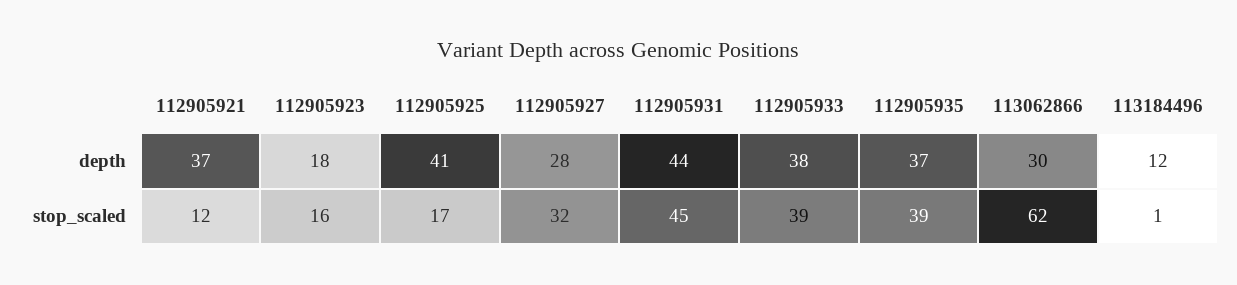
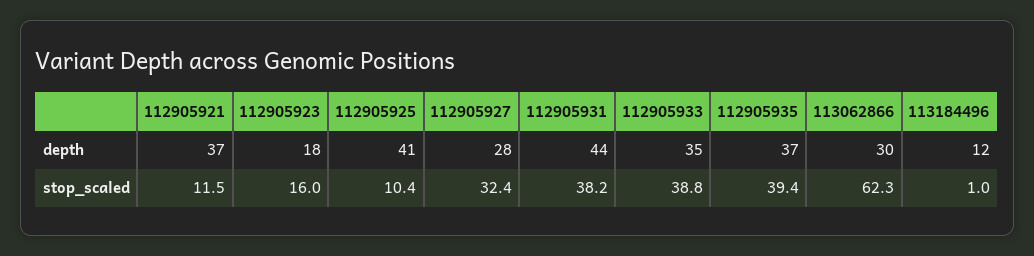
  {
    "112905921": {
      "depth": 37,
      "stop_scaled": 11.5
    },
    "112905923": {
      "depth": 18,
      "stop_scaled": 16
    },
    "112905925": {
      "depth": 41,
-     "stop_scaled": 17
+     "stop_scaled": 10.4
    },
    "112905927": {
      "depth": 28,
      "stop_scaled": 32.4
    },
    "112905931": {
      "depth": 44,
-     "stop_scaled": 45
+     "stop_scaled": 38.2
    },
    "112905933": {
-     "depth": 38,
+     "depth": 35,
      "stop_scaled": 38.8
    },
    "112905935": {
      "depth": 37,
      "stop_scaled": 39.4
    },
    "113062866": {
      "depth": 30,
      "stop_scaled": 62.3
    },
    "113184496": {
      "depth": 12,
      "stop_scaled": 1
    }
  }

